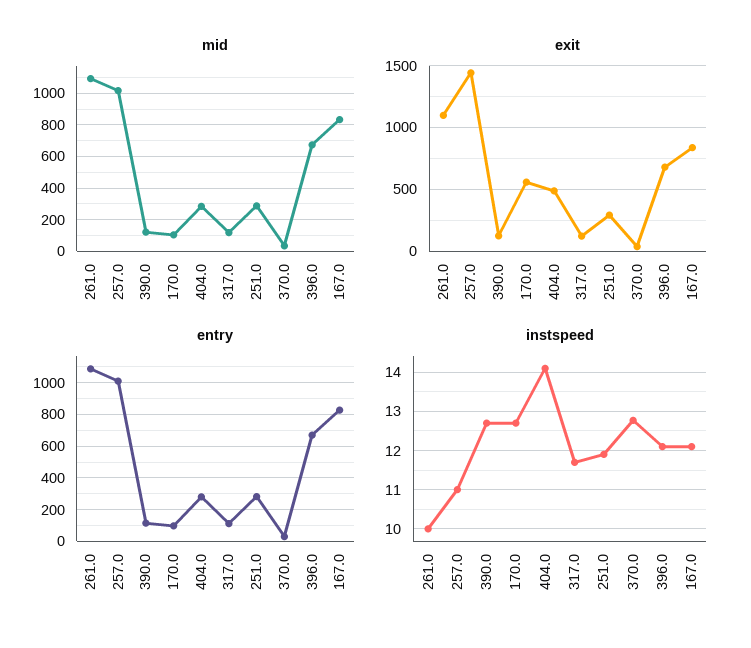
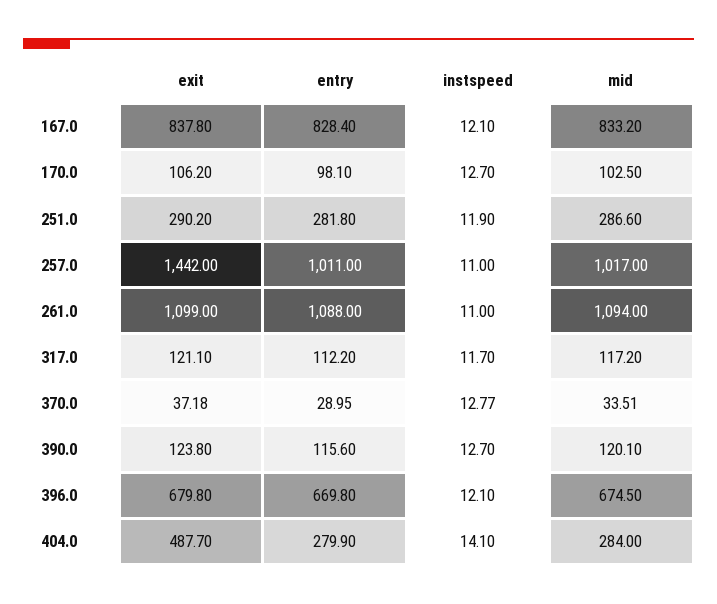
  {
    "mid": {
      "261.0": 1094,
      "257.0": 1017,
      "390.0": 120.1,
      "170.0": 102.5,
      "404.0": 284,
      "317.0": 117.2,
      "251.0": 286.6,
      "370.0": 33.51,
      "396.0": 674.5,
      "167.0": 833.2
    },
    "exit": {
      "261.0": 1099,
      "257.0": 1442,
      "390.0": 123.8,
-     "170.0": 550,
+     "170.0": 106.2,
      "404.0": 487.7,
      "317.0": 121.1,
      "251.0": 290.2,
      "370.0": 37.18,
      "396.0": 679.8,
      "167.0": 837.8
    },
    "entry": {
      "261.0": 1088,
      "257.0": 1011,
      "390.0": 115.6,
      "170.0": 98.1,
      "404.0": 279.9,
      "317.0": 112.2,
      "251.0": 281.8,
      "370.0": 28.95,
      "396.0": 669.8,
      "167.0": 828.4
    },
    "instspeed": {
-     "261.0": 10,
+     "261.0": 11,
      "257.0": 11,
      "390.0": 12.7,
      "170.0": 12.7,
      "404.0": 14.1,
      "317.0": 11.7,
      "251.0": 11.9,
      "370.0": 12.77,
      "396.0": 12.1,
      "167.0": 12.1
    }
  }

